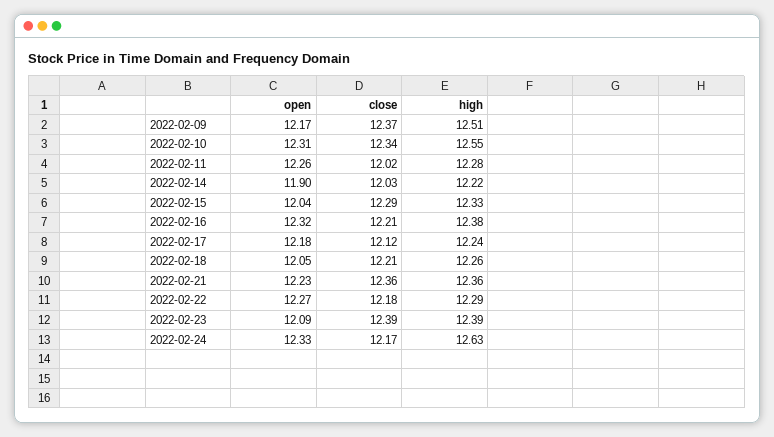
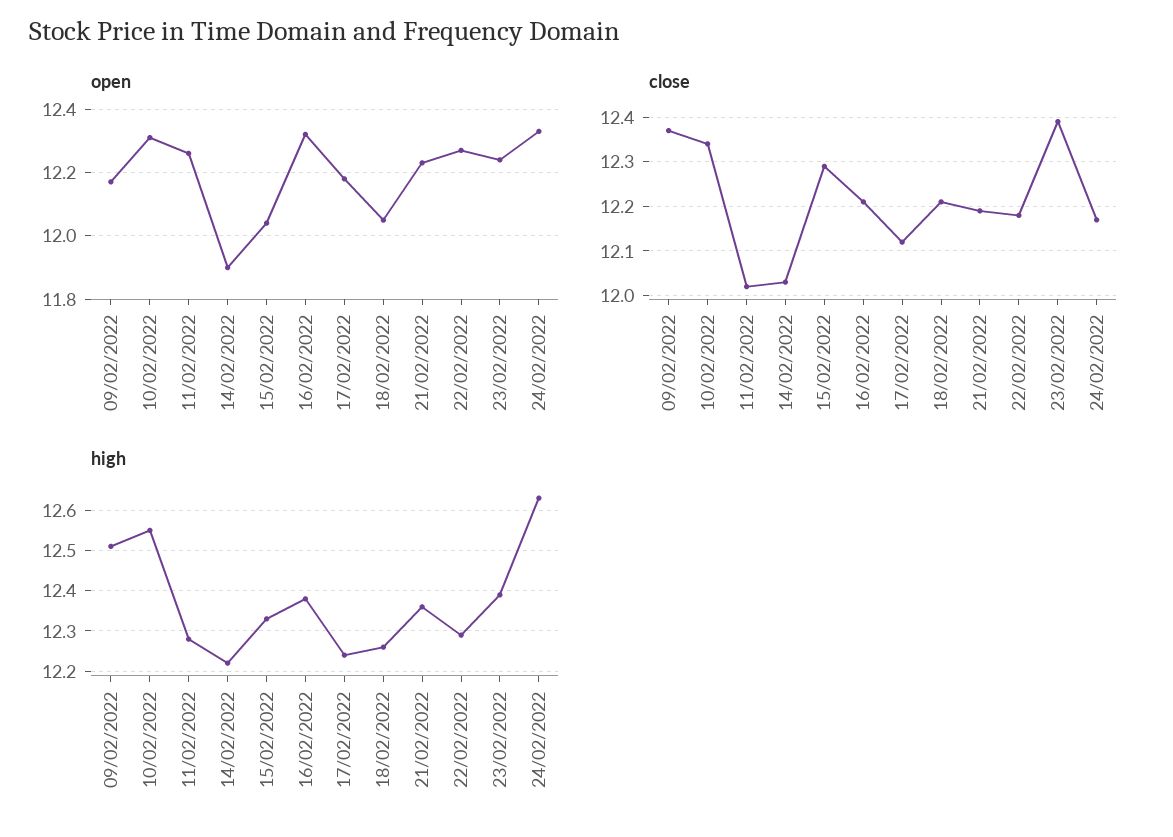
  {
    "open": {
      "2022-02-09": 12.17,
      "2022-02-10": 12.31,
      "2022-02-11": 12.26,
      "2022-02-14": 11.9,
      "2022-02-15": 12.04,
      "2022-02-16": 12.32,
      "2022-02-17": 12.18,
      "2022-02-18": 12.05,
      "2022-02-21": 12.23,
      "2022-02-22": 12.27,
-     "2022-02-23": 12.09,
+     "2022-02-23": 12.25,
      "2022-02-24": 12.33
    },
    "close": {
      "2022-02-09": 12.37,
      "2022-02-10": 12.34,
      "2022-02-11": 12.02,
      "2022-02-14": 12.03,
      "2022-02-15": 12.29,
      "2022-02-16": 12.21,
      "2022-02-17": 12.12,
      "2022-02-18": 12.21,
-     "2022-02-21": 12.36,
+     "2022-02-21": 12.2,
      "2022-02-22": 12.18,
      "2022-02-23": 12.39,
      "2022-02-24": 12.17
    },
    "high": {
      "2022-02-09": 12.51,
      "2022-02-10": 12.55,
      "2022-02-11": 12.28,
      "2022-02-14": 12.22,
      "2022-02-15": 12.33,
      "2022-02-16": 12.38,
      "2022-02-17": 12.24,
      "2022-02-18": 12.26,
      "2022-02-21": 12.36,
      "2022-02-22": 12.29,
      "2022-02-23": 12.39,
      "2022-02-24": 12.63
    }
  }

